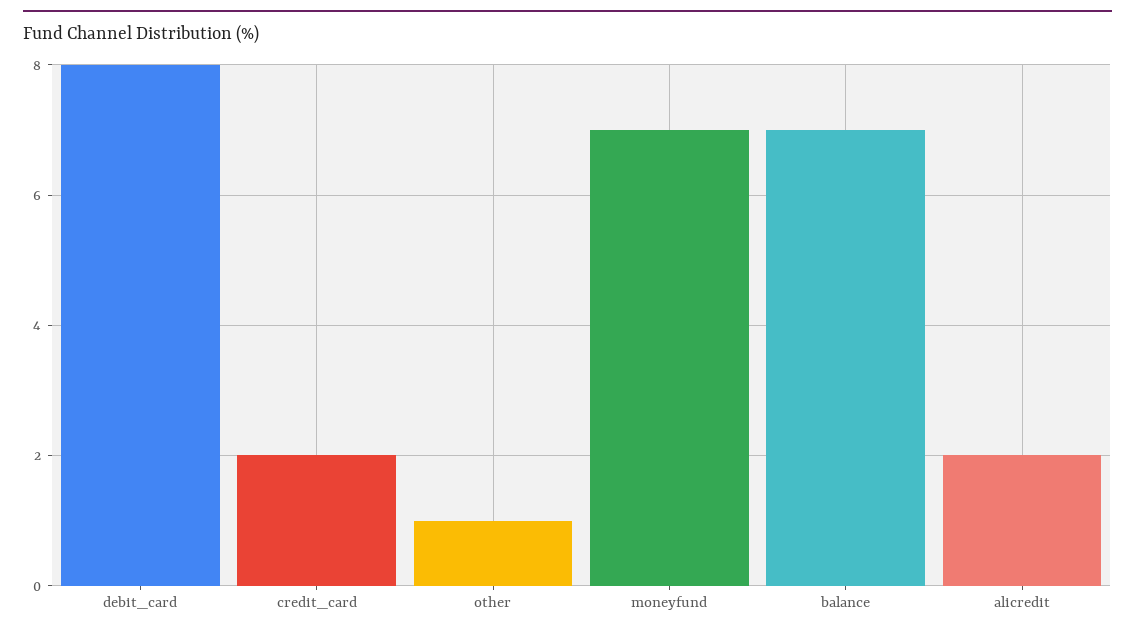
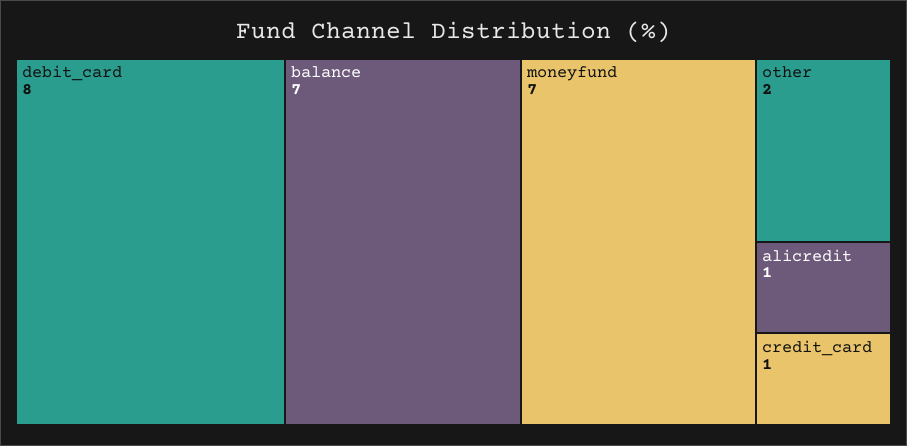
  {
    "debit_card": 8,
-   "credit_card": 2,
+   "credit_card": 1,
-   "other": 1,
+   "other": 2,
    "moneyfund": 7,
    "balance": 7,
-   "alicredit": 2
+   "alicredit": 1
  }

